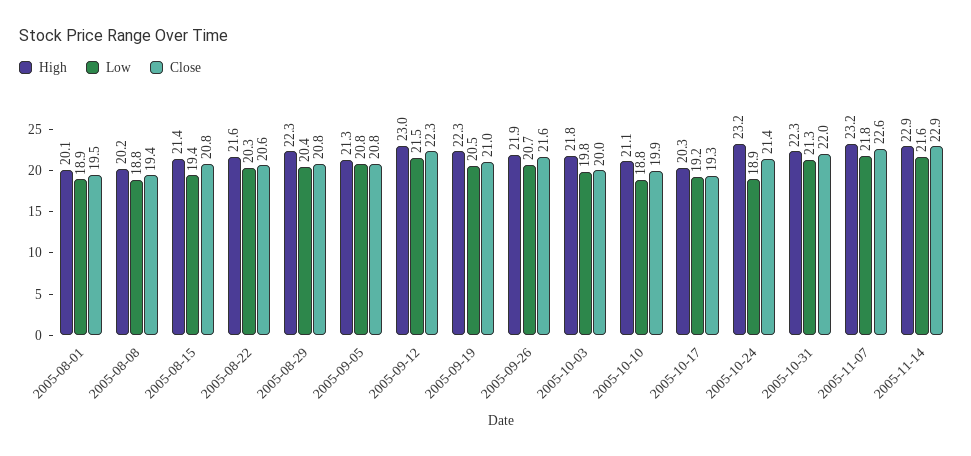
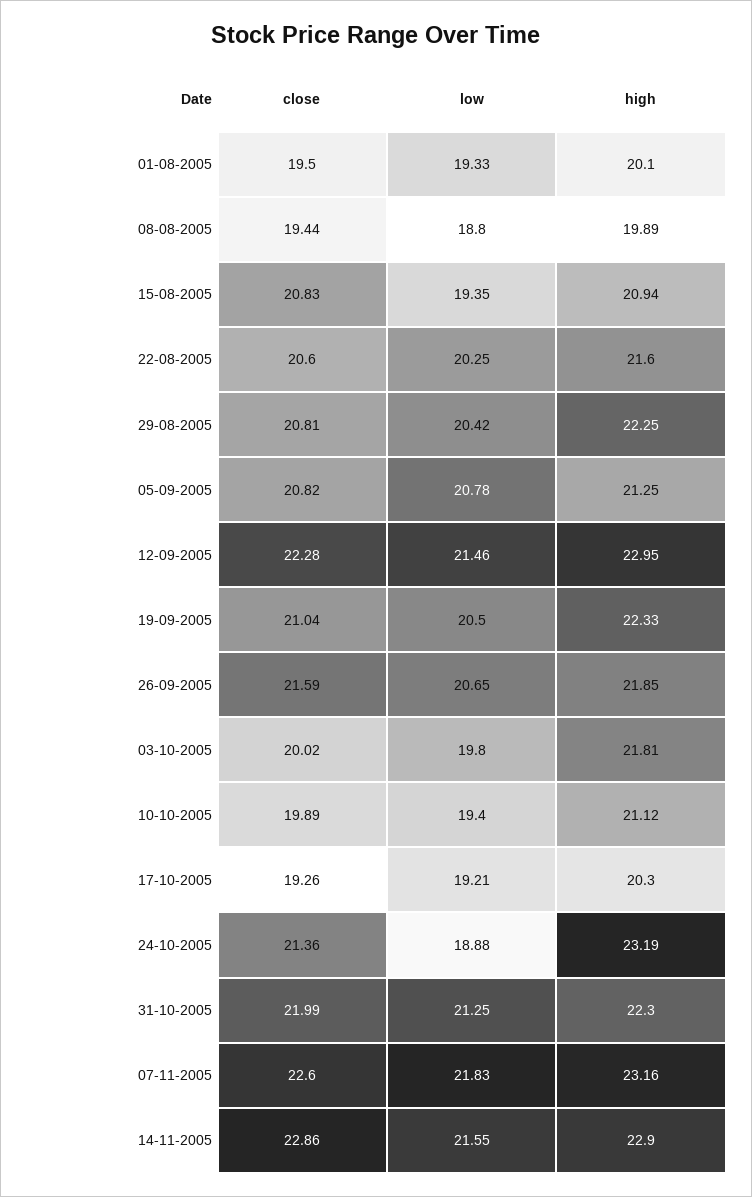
  {
    "High": {
      "2005-08-01": 20.1,
-     "2005-08-08": 20.2,
+     "2005-08-08": 19.89,
-     "2005-08-15": 21.4,
+     "2005-08-15": 20.94,
      "2005-08-22": 21.6,
      "2005-08-29": 22.25,
      "2005-09-05": 21.25,
      "2005-09-12": 22.95,
      "2005-09-19": 22.33,
      "2005-09-26": 21.85,
      "2005-10-03": 21.81,
      "2005-10-10": 21.12,
      "2005-10-17": 20.3,
      "2005-10-24": 23.19,
      "2005-10-31": 22.3,
      "2005-11-07": 23.16,
      "2005-11-14": 22.9
    },
    "Low": {
-     "2005-08-01": 18.9,
+     "2005-08-01": 19.33,
      "2005-08-08": 18.8,
      "2005-08-15": 19.35,
      "2005-08-22": 20.25,
      "2005-08-29": 20.42,
      "2005-09-05": 20.78,
      "2005-09-12": 21.46,
      "2005-09-19": 20.5,
      "2005-09-26": 20.65,
      "2005-10-03": 19.8,
-     "2005-10-10": 18.8,
+     "2005-10-10": 19.4,
      "2005-10-17": 19.21,
      "2005-10-24": 18.88,
      "2005-10-31": 21.25,
      "2005-11-07": 21.83,
      "2005-11-14": 21.55
    },
    "Close": {
      "2005-08-01": 19.5,
      "2005-08-08": 19.44,
      "2005-08-15": 20.83,
      "2005-08-22": 20.6,
      "2005-08-29": 20.81,
      "2005-09-05": 20.82,
      "2005-09-12": 22.28,
      "2005-09-19": 21.04,
      "2005-09-26": 21.59,
      "2005-10-03": 20.02,
      "2005-10-10": 19.89,
      "2005-10-17": 19.26,
      "2005-10-24": 21.36,
      "2005-10-31": 21.99,
      "2005-11-07": 22.6,
      "2005-11-14": 22.86
    }
  }

